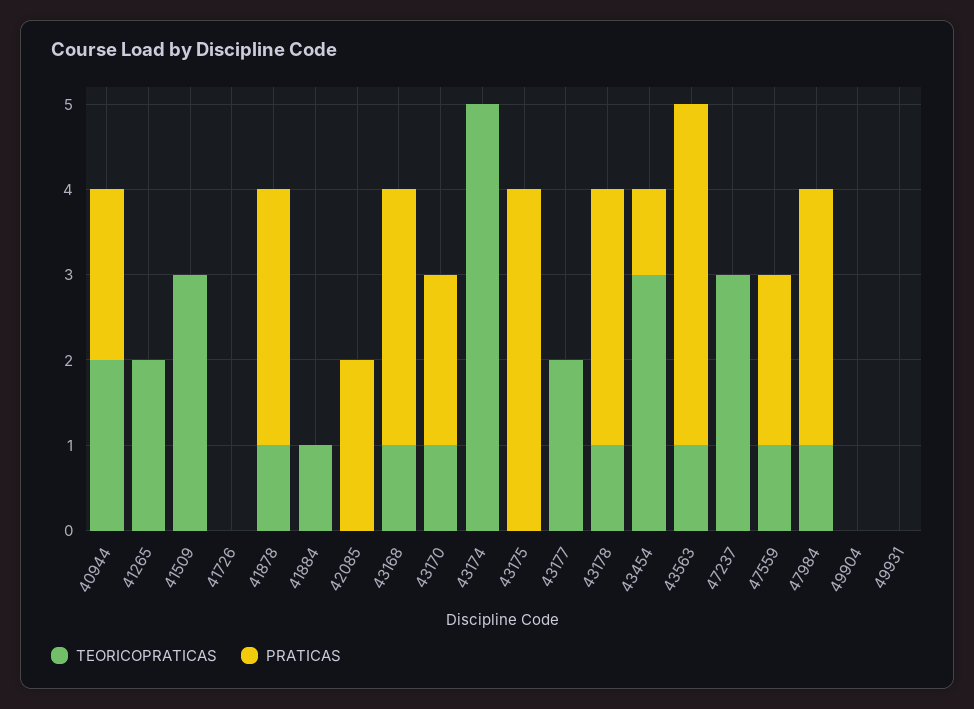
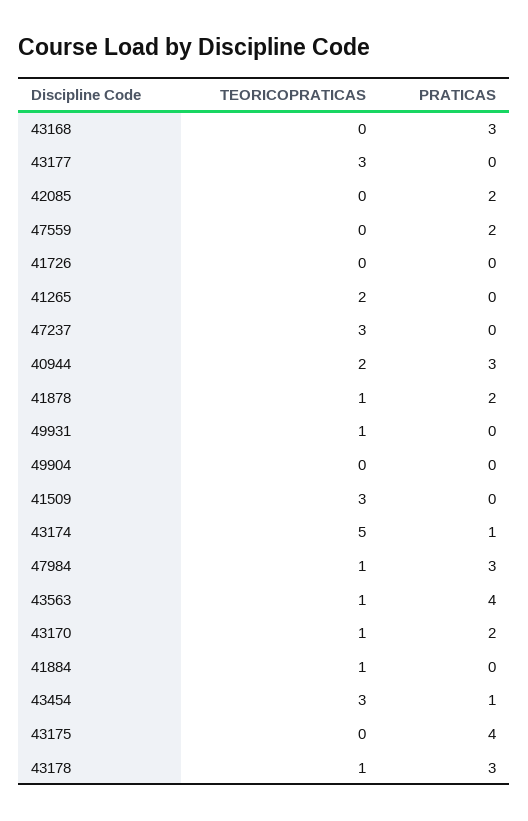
  {
    "TEORICOPRATICAS": {
      "40944": 2,
      "41265": 2,
      "41509": 3,
      "41726": 0,
      "41878": 1,
      "41884": 1,
      "42085": 0,
-     "43168": 1,
+     "43168": 0,
      "43170": 1,
      "43174": 5,
      "43175": 0,
-     "43177": 2,
+     "43177": 3,
      "43178": 1,
      "43454": 3,
      "43563": 1,
      "47237": 3,
-     "47559": 1,
+     "47559": 0,
      "47984": 1,
      "49904": 0,
-     "49931": 0
+     "49931": 1
    },
    "PRATICAS": {
-     "40944": 2,
+     "40944": 3,
      "41265": 0,
      "41509": 0,
      "41726": 0,
-     "41878": 3,
+     "41878": 2,
      "41884": 0,
      "42085": 2,
      "43168": 3,
      "43170": 2,
-     "43174": 0,
+     "43174": 1,
      "43175": 4,
      "43177": 0,
      "43178": 3,
      "43454": 1,
      "43563": 4,
      "47237": 0,
      "47559": 2,
      "47984": 3,
      "49904": 0,
      "49931": 0
    }
  }

